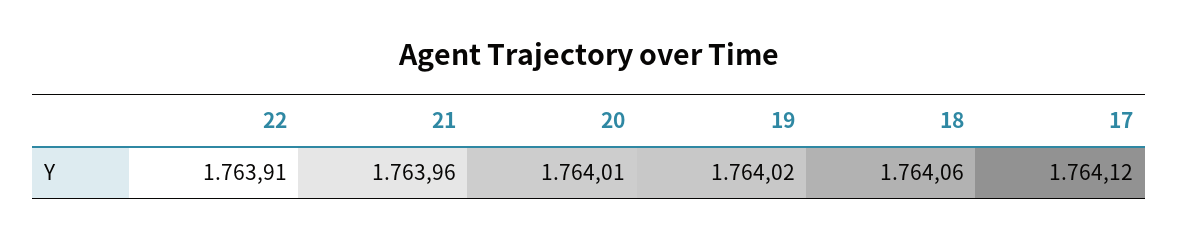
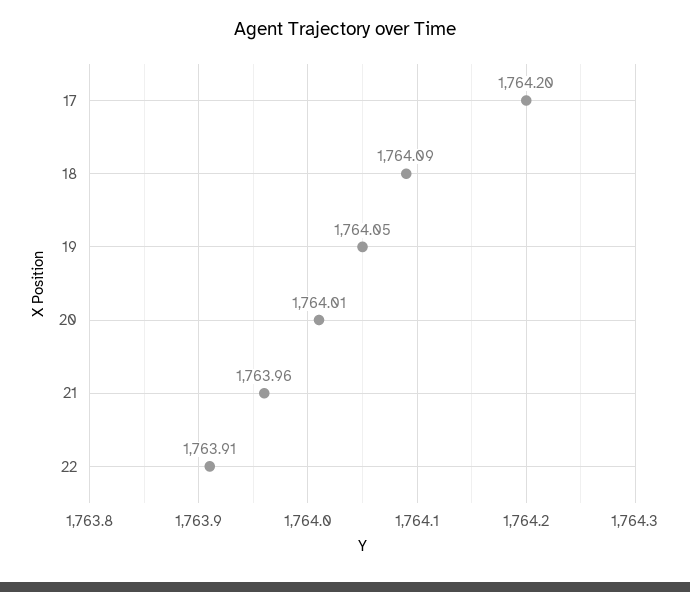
  {
    "22": 1763.91,
    "21": 1763.96,
    "20": 1764.01,
-   "19": 1764.02,
+   "19": 1764.05,
-   "18": 1764.06,
+   "18": 1764.09,
-   "17": 1764.12
+   "17": 1764.2
  }

